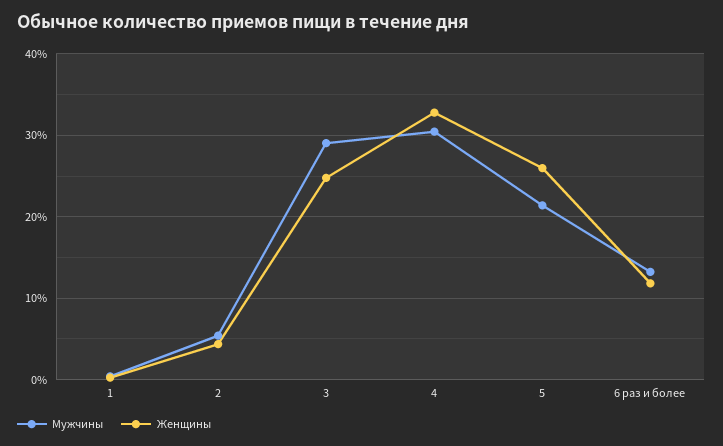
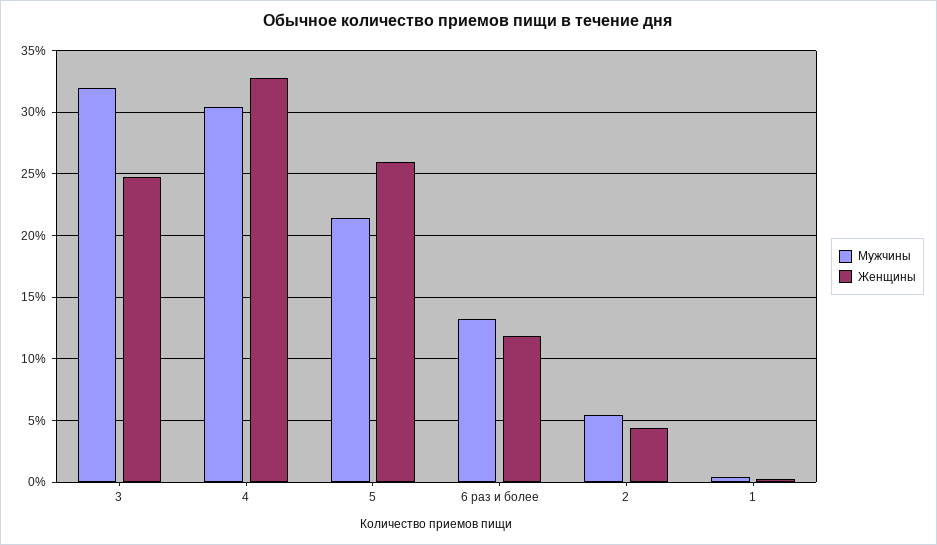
  {
    "Мужчины": {
      "1": 0.5,
      "2": 5.5,
-     "3": 29,
+     "3": 32,
      "4": 30.5,
      "5": 21.5,
      "6 раз и более": 13.5
    },
    "Женщины": {
      "1": 0.5,
      "2": 4.5,
      "3": 25,
      "4": 33,
      "5": 26,
      "6 раз и более": 12
    }
  }

